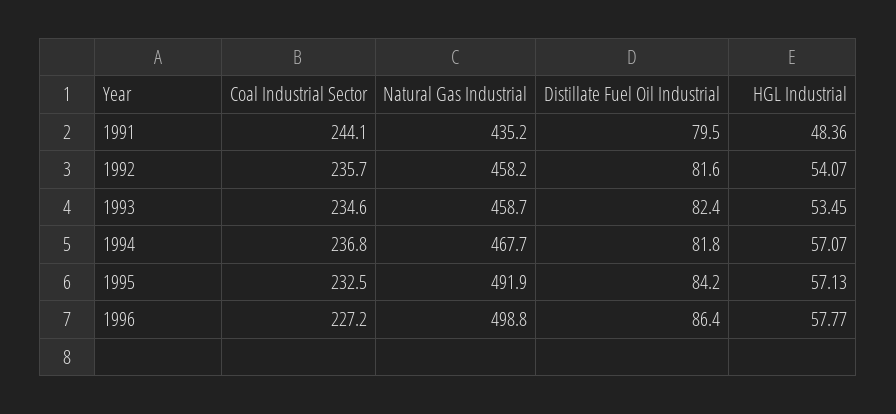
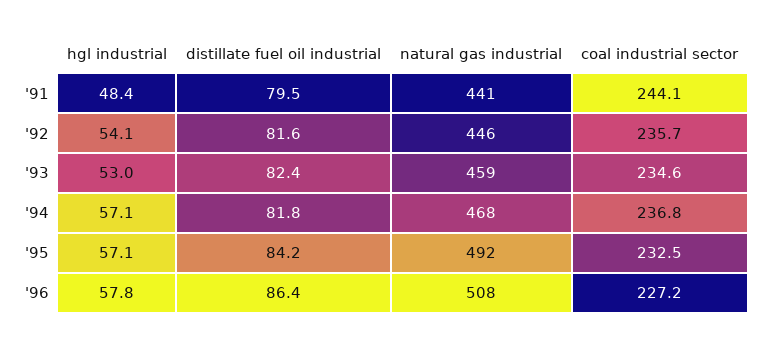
  {
    "Coal Industrial Sector": {
      "1991": 244.1,
      "1992": 235.7,
      "1993": 234.6,
      "1994": 236.8,
      "1995": 232.5,
      "1996": 227.2
    },
    "Natural Gas Industrial": {
-     "1991": 435.2,
+     "1991": 441,
-     "1992": 458.2,
+     "1992": 446,
      "1993": 458.7,
      "1994": 467.7,
      "1995": 491.9,
-     "1996": 498.8
+     "1996": 508
    },
    "Distillate Fuel Oil Industrial": {
      "1991": 79.5,
      "1992": 81.6,
      "1993": 82.4,
      "1994": 81.8,
      "1995": 84.2,
      "1996": 86.4
    },
    "HGL Industrial": {
      "1991": 48.36,
      "1992": 54.07,
-     "1993": 53.45,
+     "1993": 53,
      "1994": 57.07,
      "1995": 57.13,
      "1996": 57.77
    }
  }

